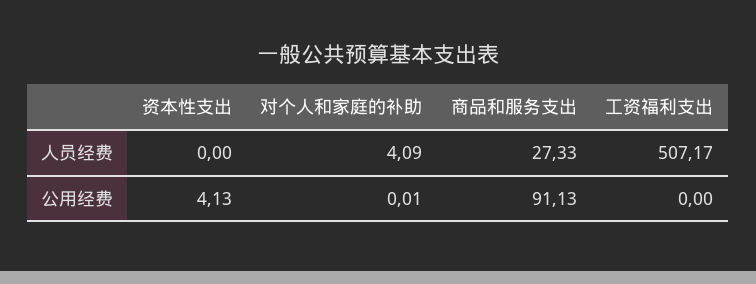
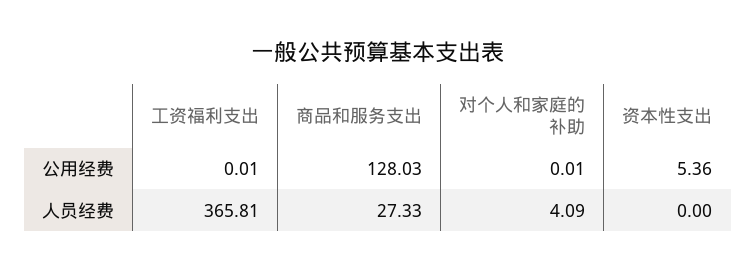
  {
    "资本性支出": {
      "人员经费": 0,
-     "公用经费": 4.13
+     "公用经费": 5.36
    },
    "对个人和家庭的补助": {
      "人员经费": 4.09,
      "公用经费": 0.01
    },
    "商品和服务支出": {
      "人员经费": 27.33,
-     "公用经费": 91.13
+     "公用经费": 128.03
    },
    "工资福利支出": {
-     "人员经费": 507.17,
+     "人员经费": 365.81,
-     "公用经费": 0
+     "公用经费": 0.01
    }
  }

